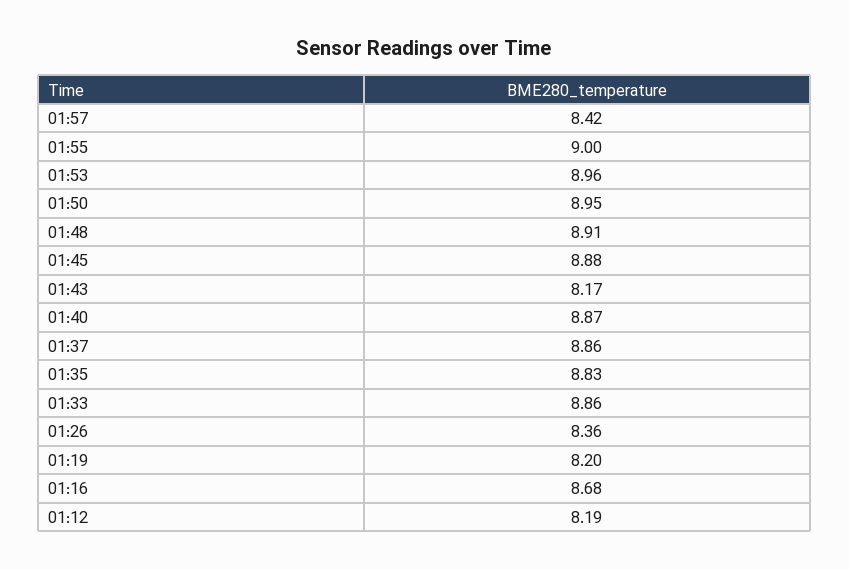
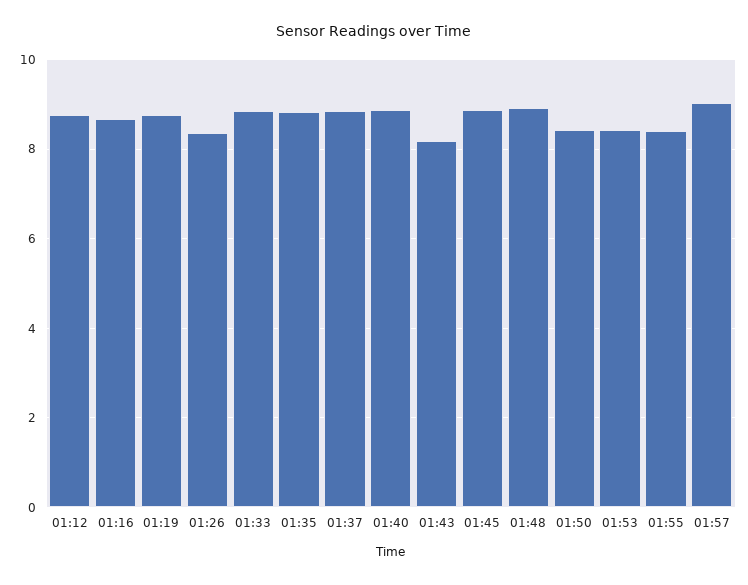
  {
-   "01:57": 8.42,
+   "01:57": 9,
-   "01:55": 9,
+   "01:55": 8.4,
-   "01:53": 8.96,
+   "01:53": 8.4,
-   "01:50": 8.95,
+   "01:50": 8.4,
    "01:48": 8.91,
    "01:45": 8.88,
    "01:43": 8.17,
    "01:40": 8.87,
    "01:37": 8.86,
    "01:35": 8.83,
    "01:33": 8.86,
    "01:26": 8.36,
-   "01:19": 8.2,
+   "01:19": 8.8,
    "01:16": 8.68,
-   "01:12": 8.19
+   "01:12": 8.8
  }

